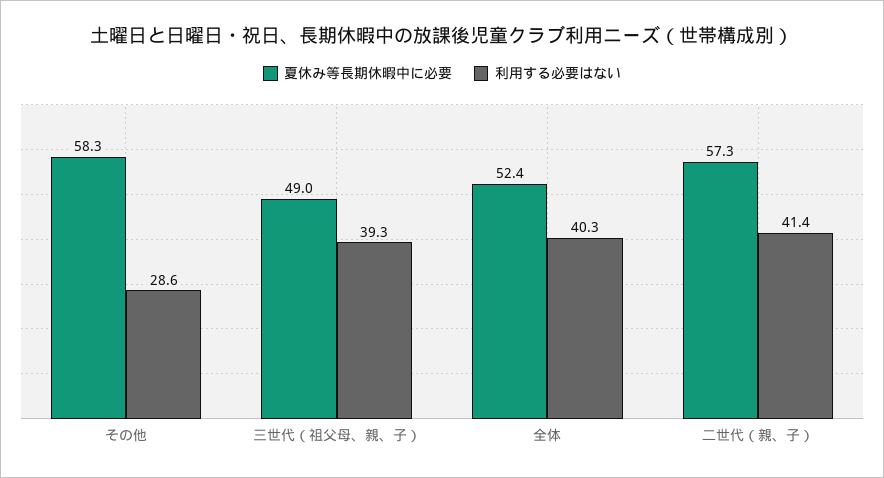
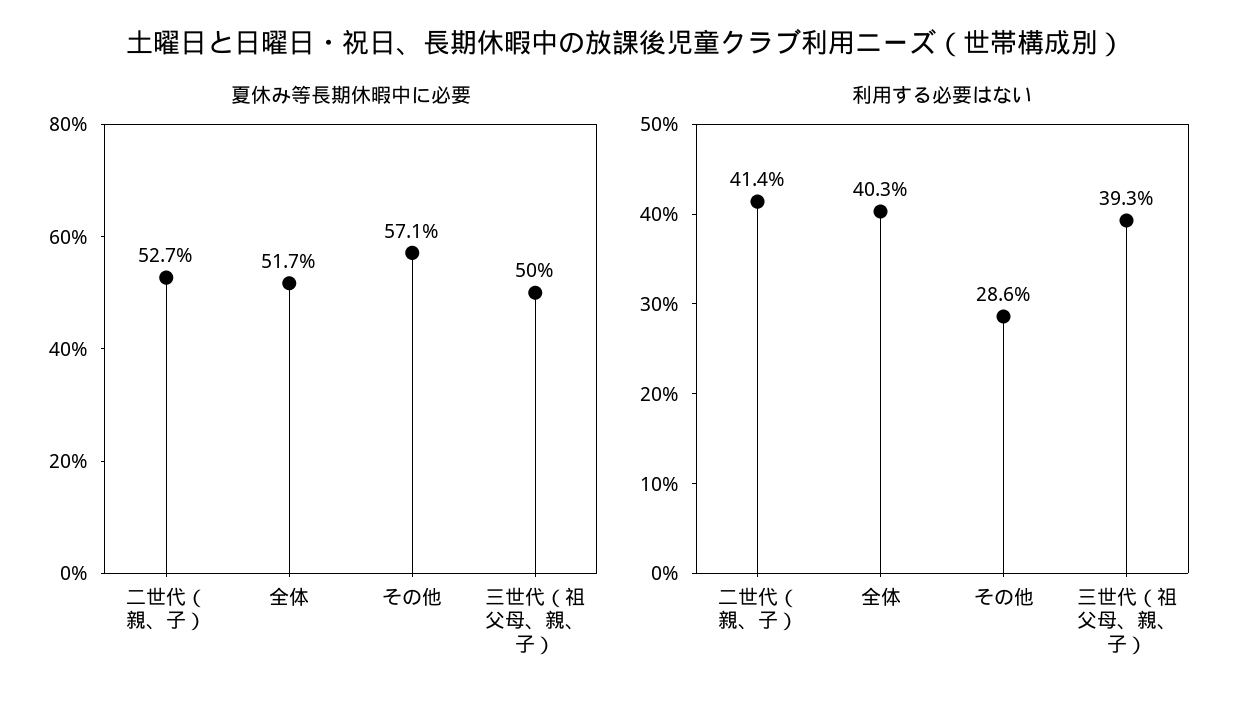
  {
    "夏休み等長期休暇中に必要": {
-     "その他": 58.3,
+     "その他": 57.1,
-     "三世代（祖父母、親、子）": 49,
+     "三世代（祖父母、親、子）": 50,
-     "全体": 52.4,
+     "全体": 51.7,
-     "二世代（親、子）": 57.3
+     "二世代（親、子）": 52.7
    },
    "利用する必要はない": {
      "その他": 28.6,
      "三世代（祖父母、親、子）": 39.3,
      "全体": 40.3,
      "二世代（親、子）": 41.4
    }
  }

